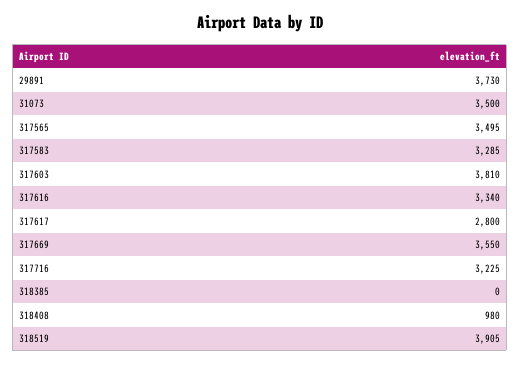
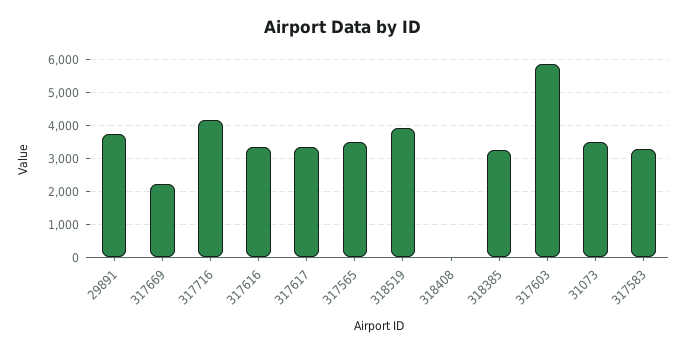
  {
    "29891": 3730,
    "31073": 3500,
    "317565": 3495,
    "317583": 3285,
-   "317603": 3810,
+   "317603": 5800,
    "317616": 3340,
-   "317617": 2800,
+   "317617": 3400,
-   "317669": 3550,
+   "317669": 2200,
-   "317716": 3225,
+   "317716": 4200,
-   "318385": 0,
+   "318385": 3200,
-   "318408": 980,
+   "318408": 0,
    "318519": 3905
  }

